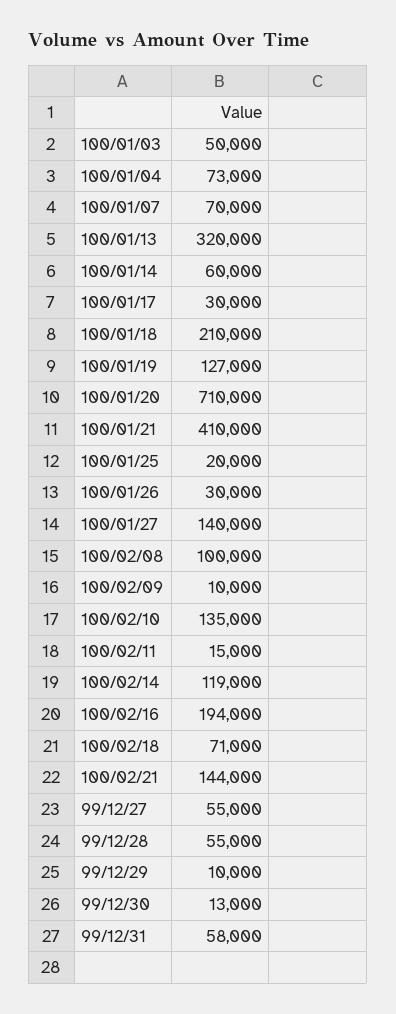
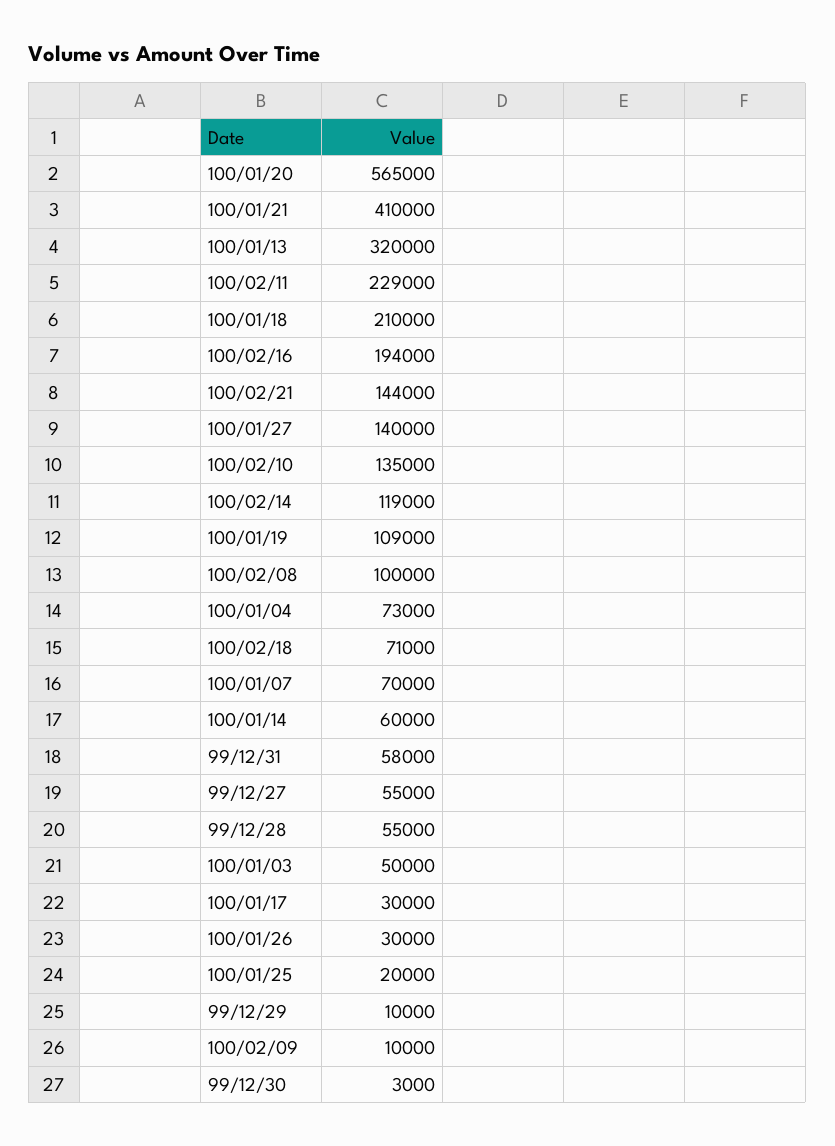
  {
    "100/01/03": 50000,
    "100/01/04": 73000,
    "100/01/07": 70000,
    "100/01/13": 320000,
    "100/01/14": 60000,
    "100/01/17": 30000,
    "100/01/18": 210000,
-   "100/01/19": 127000,
+   "100/01/19": 109000,
-   "100/01/20": 710000,
+   "100/01/20": 565000,
    "100/01/21": 410000,
    "100/01/25": 20000,
    "100/01/26": 30000,
    "100/01/27": 140000,
    "100/02/08": 100000,
    "100/02/09": 10000,
    "100/02/10": 135000,
-   "100/02/11": 15000,
+   "100/02/11": 229000,
    "100/02/14": 119000,
    "100/02/16": 194000,
    "100/02/18": 71000,
    "100/02/21": 144000,
    "99/12/27": 55000,
    "99/12/28": 55000,
    "99/12/29": 10000,
-   "99/12/30": 13000,
+   "99/12/30": 3000,
    "99/12/31": 58000
  }

